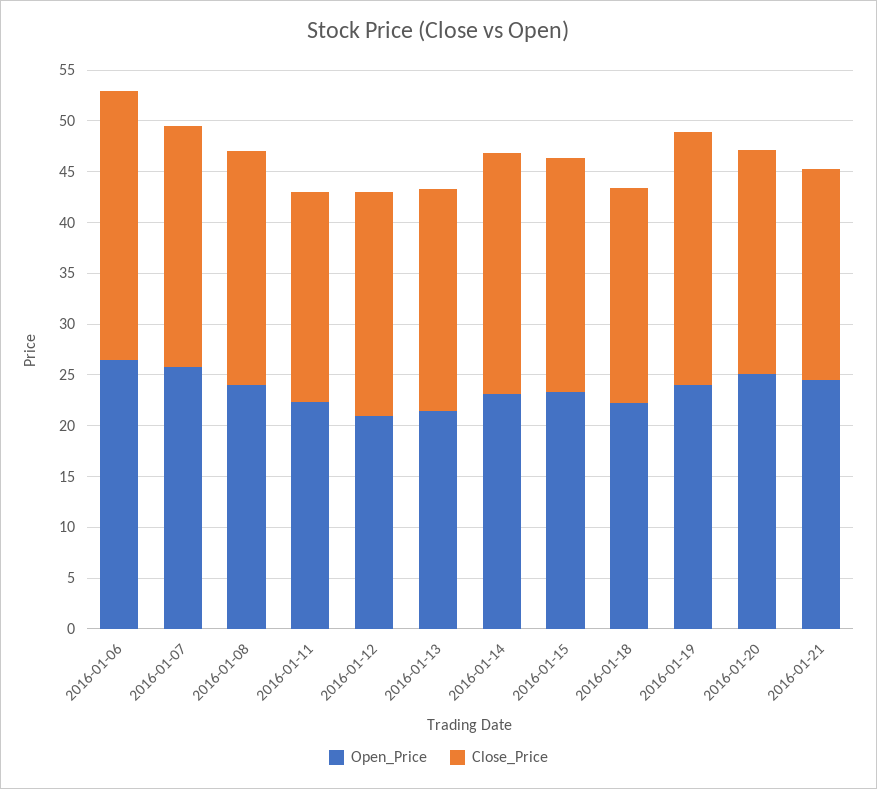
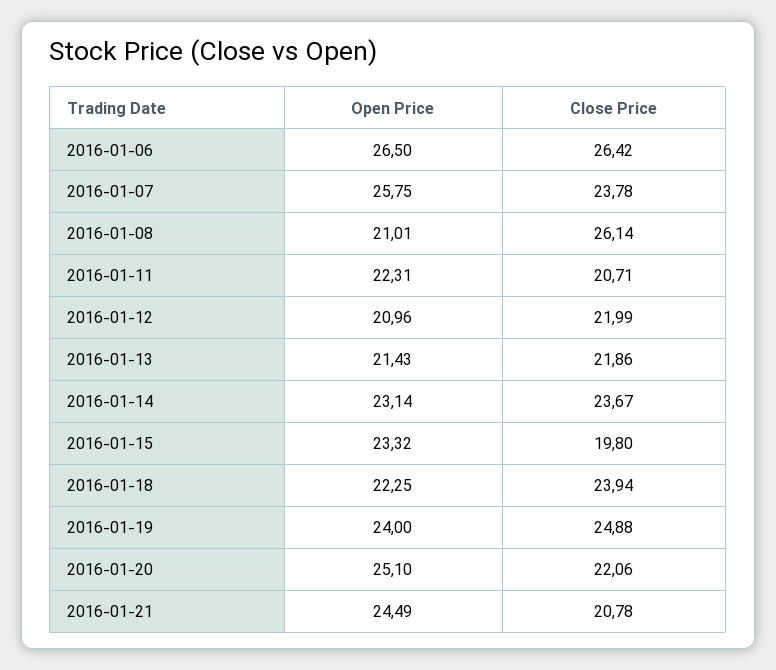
  {
    "Open_Price": {
      "2016-01-06": 26.5,
      "2016-01-07": 25.75,
-     "2016-01-08": 24,
+     "2016-01-08": 21.01,
      "2016-01-11": 22.31,
      "2016-01-12": 20.96,
      "2016-01-13": 21.43,
      "2016-01-14": 23.14,
      "2016-01-15": 23.32,
      "2016-01-18": 22.25,
      "2016-01-19": 24,
      "2016-01-20": 25.1,
      "2016-01-21": 24.49
    },
    "Close_Price": {
      "2016-01-06": 26.42,
      "2016-01-07": 23.78,
-     "2016-01-08": 23,
+     "2016-01-08": 26.14,
      "2016-01-11": 20.71,
      "2016-01-12": 21.99,
      "2016-01-13": 21.86,
      "2016-01-14": 23.67,
-     "2016-01-15": 23,
+     "2016-01-15": 19.8,
-     "2016-01-18": 21,
+     "2016-01-18": 23.94,
      "2016-01-19": 24.88,
      "2016-01-20": 22.06,
      "2016-01-21": 20.78
    }
  }

